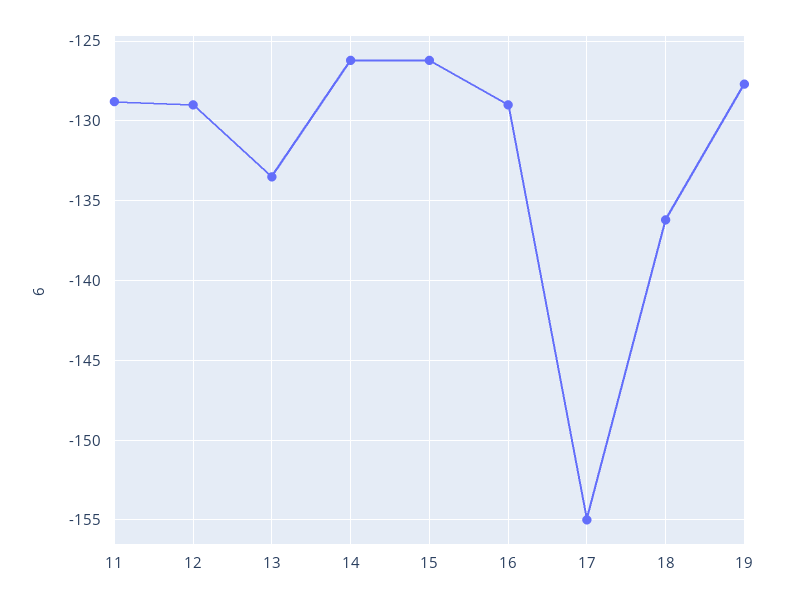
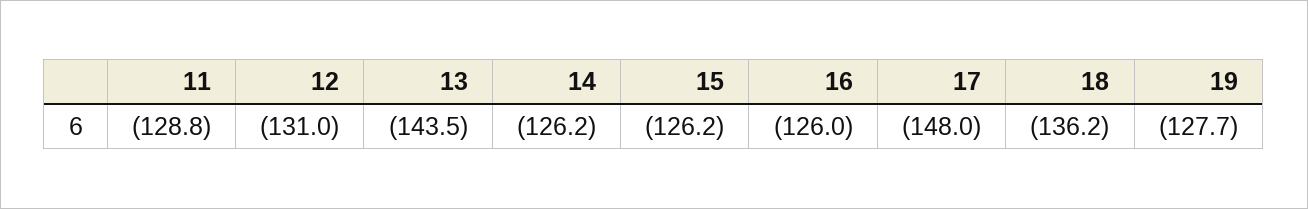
  {
    "11": -128.8,
-   "12": -129,
+   "12": -131,
-   "13": -133.5,
+   "13": -143.5,
    "14": -126.2,
    "15": -126.2,
-   "16": -129,
+   "16": -126,
-   "17": -155,
+   "17": -148,
    "18": -136.2,
    "19": -127.7
  }

